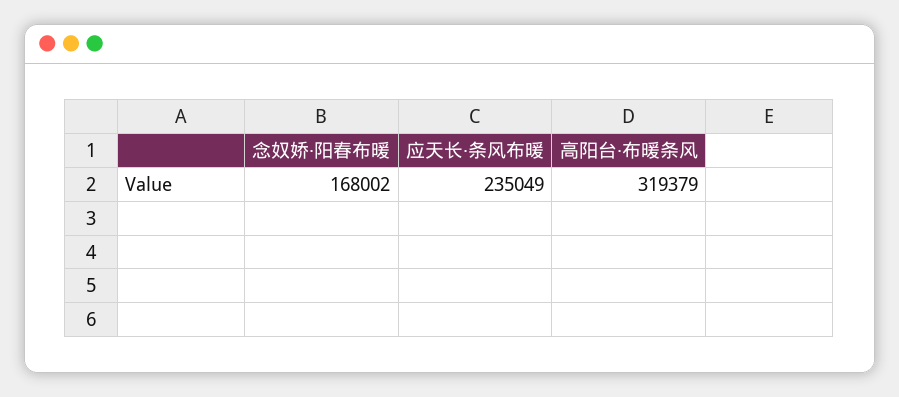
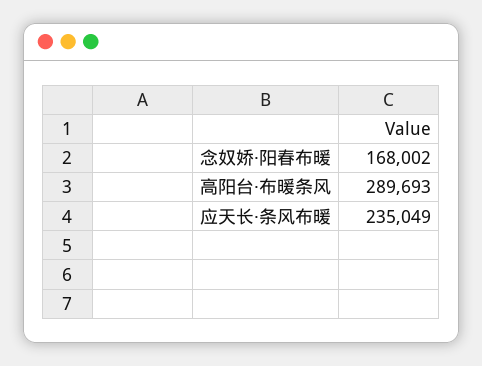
  {
    "念奴娇·阳春布暖": 168002,
    "应天长·条风布暖": 235049,
-   "高阳台·布暖条风": 319379
+   "高阳台·布暖条风": 289693
  }

